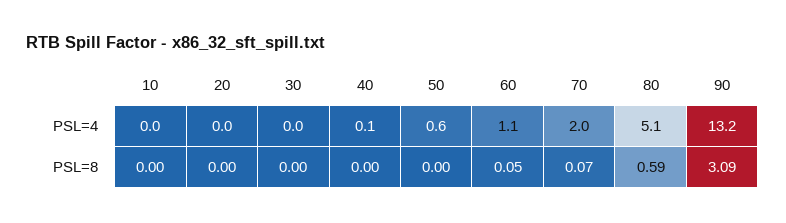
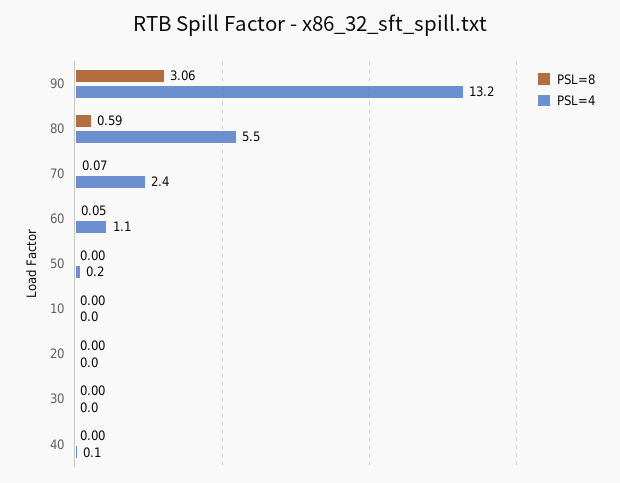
  {
    "PSL=4": {
      "10": 0,
      "20": 0,
      "30": 0,
      "40": 0.1,
-     "50": 0.6,
+     "50": 0.2,
      "60": 1.1,
-     "70": 2,
+     "70": 2.4,
-     "80": 5.1,
+     "80": 5.5,
      "90": 13.2
    },
    "PSL=8": {
      "10": 0,
      "20": 0,
      "30": 0,
      "40": 0,
      "50": 0,
      "60": 0.05,
      "70": 0.07,
      "80": 0.59,
-     "90": 3.09
+     "90": 3.06
    }
  }

